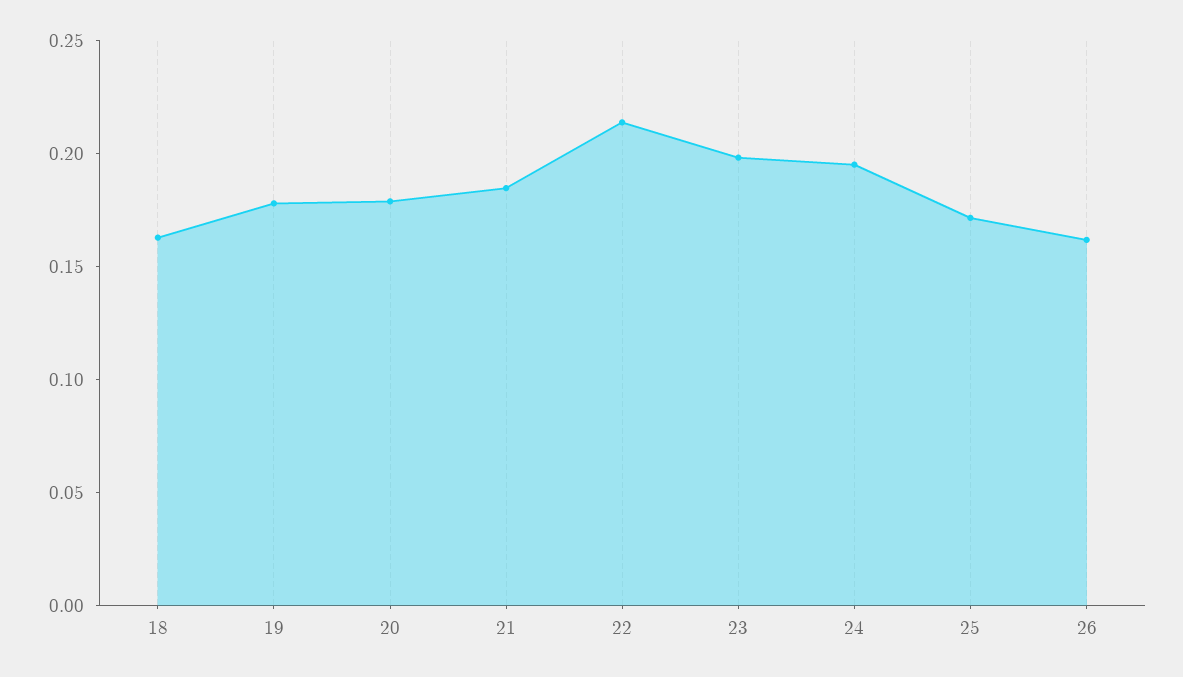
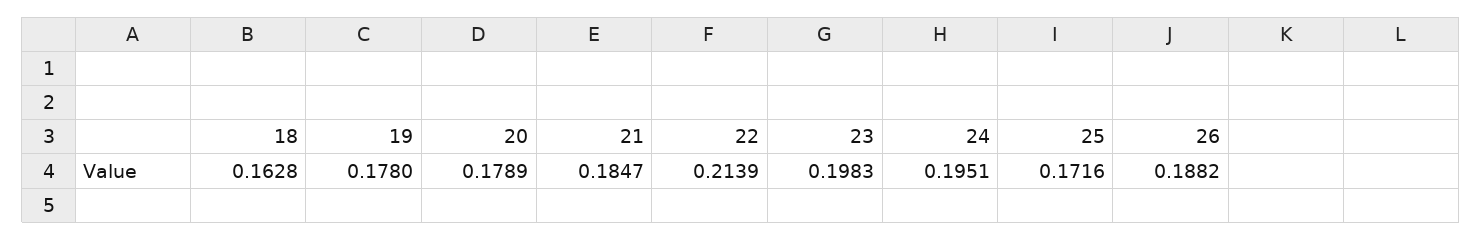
  {
    "18": 0.1628,
    "19": 0.178,
    "20": 0.1789,
    "21": 0.1847,
    "22": 0.2139,
    "23": 0.1983,
    "24": 0.1951,
    "25": 0.1716,
-   "26": 0.16
+   "26": 0.1882
  }

